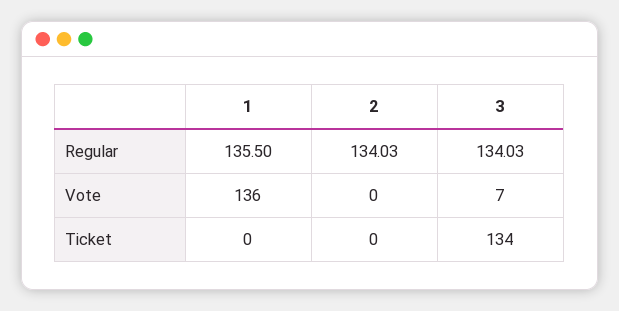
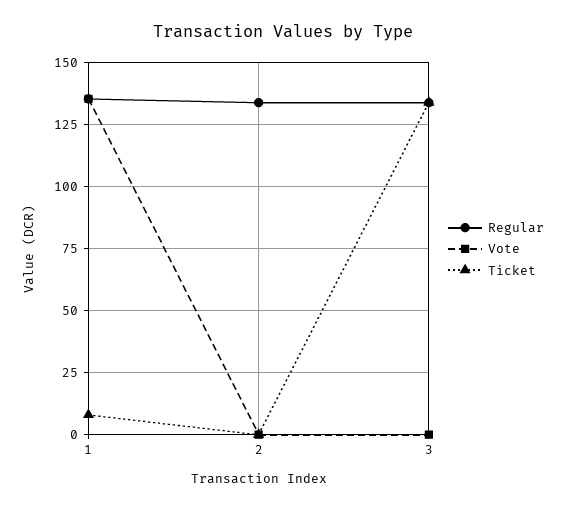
  {
    "Regular": {
      "1": 135.5,
      "2": 134.03,
      "3": 134.03
    },
    "Vote": {
      "1": 136,
      "2": 0,
-     "3": 7
+     "3": 0
    },
    "Ticket": {
-     "1": 0,
+     "1": 7.5,
      "2": 0,
      "3": 134
    }
  }

